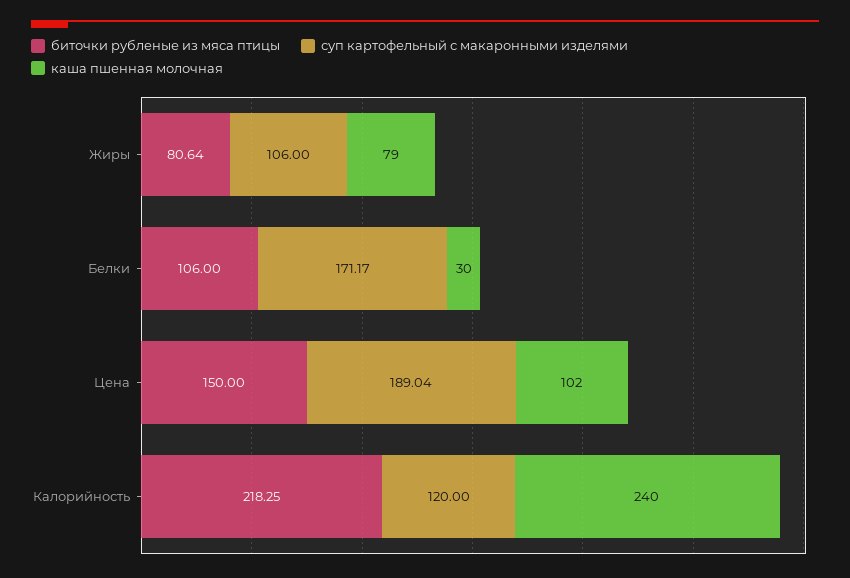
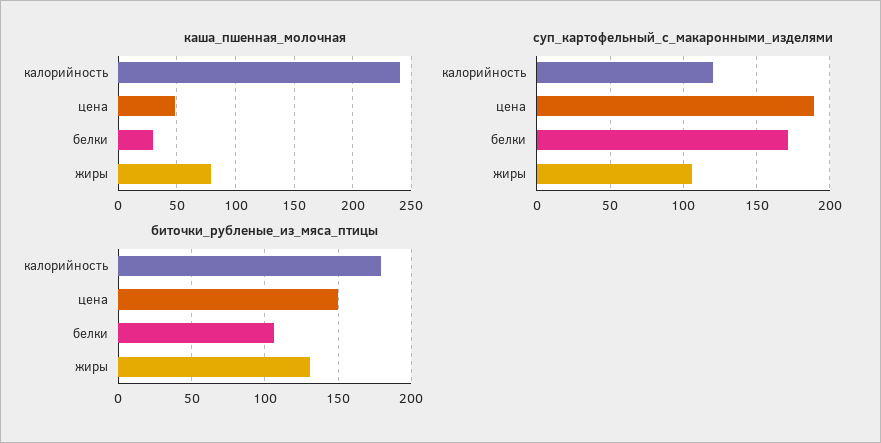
  {
    "биточки рубленые из мяса птицы": {
-     "Жиры": 80.64,
+     "Жиры": 130,
      "Белки": 106,
      "Цена": 150,
-     "Калорийность": 218.25
+     "Калорийность": 180
    },
    "суп картофельный с макаронными изделями": {
      "Жиры": 106,
      "Белки": 171.17,
      "Цена": 189.04,
      "Калорийность": 120
    },
    "каша пшенная молочная": {
      "Жиры": 79,
      "Белки": 30,
-     "Цена": 102,
+     "Цена": 50,
      "Калорийность": 240
    }
  }

